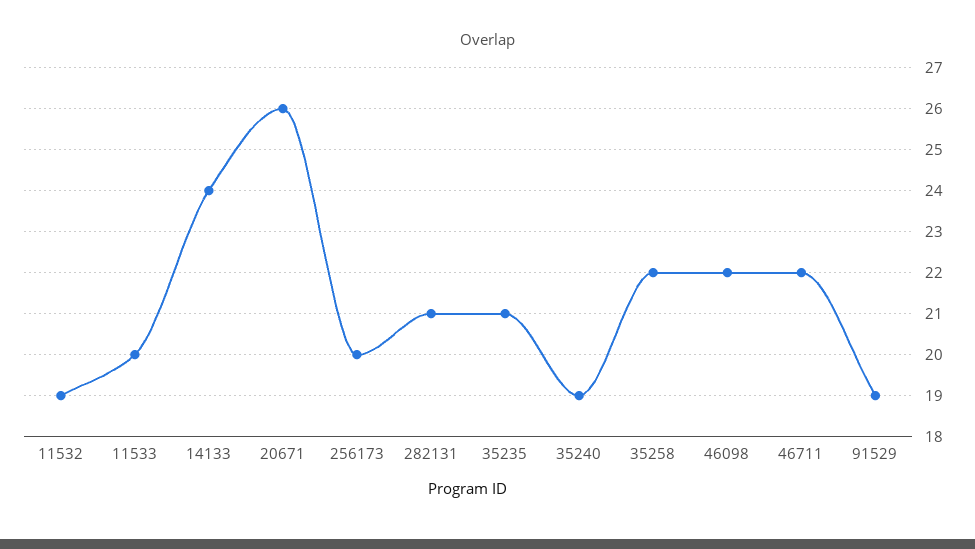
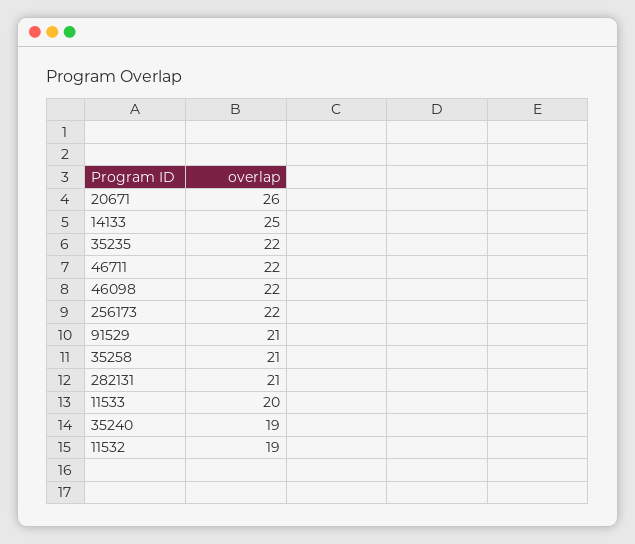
  {
    "11532": 19,
    "11533": 20,
-   "14133": 24,
+   "14133": 25,
    "20671": 26,
-   "256173": 20,
+   "256173": 22,
    "282131": 21,
-   "35235": 21,
+   "35235": 22,
    "35240": 19,
-   "35258": 22,
+   "35258": 21,
    "46098": 22,
    "46711": 22,
-   "91529": 19
+   "91529": 21
  }

